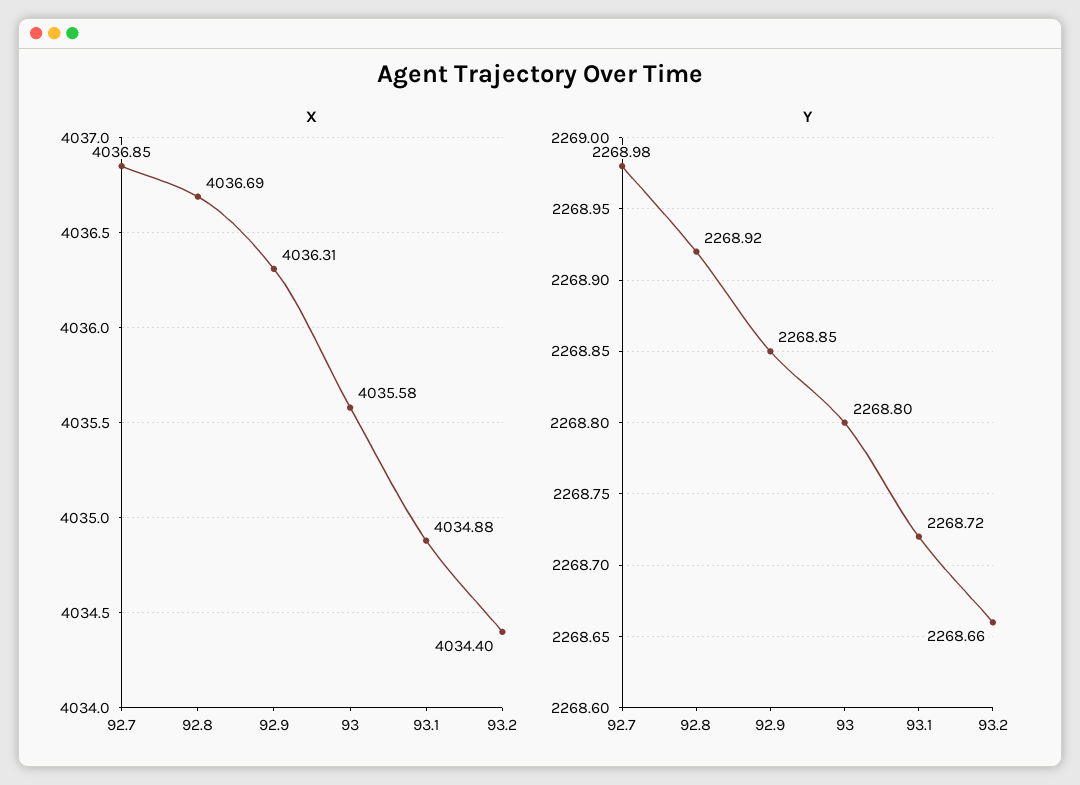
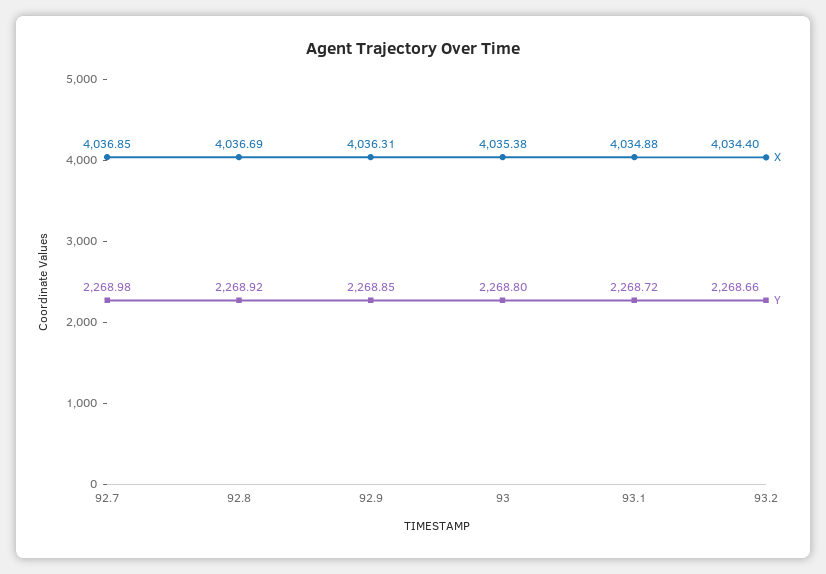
  {
    "X": {
      "92.7": 4036.85,
      "92.8": 4036.69,
      "92.9": 4036.31,
-     "93": 4035.58,
+     "93": 4035.38,
      "93.1": 4034.88,
      "93.2": 4034.4
    },
    "Y": {
      "92.7": 2268.98,
      "92.8": 2268.92,
      "92.9": 2268.85,
      "93": 2268.8,
      "93.1": 2268.72,
      "93.2": 2268.66
    }
  }

